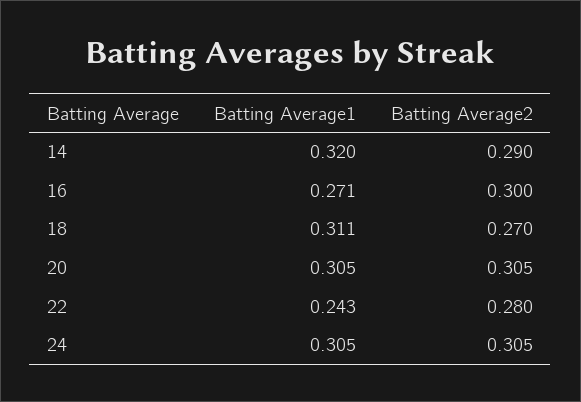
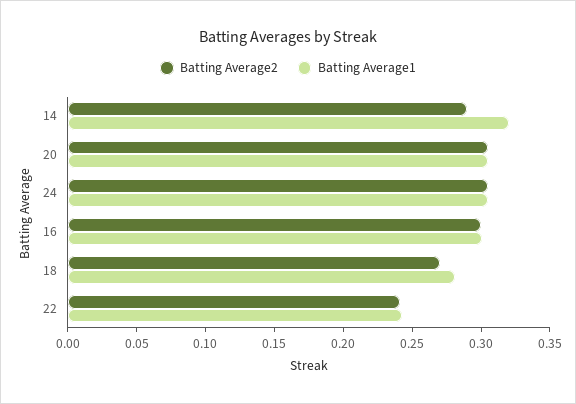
  {
    "Batting Average1": {
      "14": 0.32,
-     "16": 0.271,
+     "16": 0.3,
-     "18": 0.311,
+     "18": 0.28,
      "20": 0.305,
      "22": 0.243,
      "24": 0.305
    },
    "Batting Average2": {
      "14": 0.29,
      "16": 0.3,
      "18": 0.27,
      "20": 0.305,
-     "22": 0.28,
+     "22": 0.24,
      "24": 0.305
    }
  }

